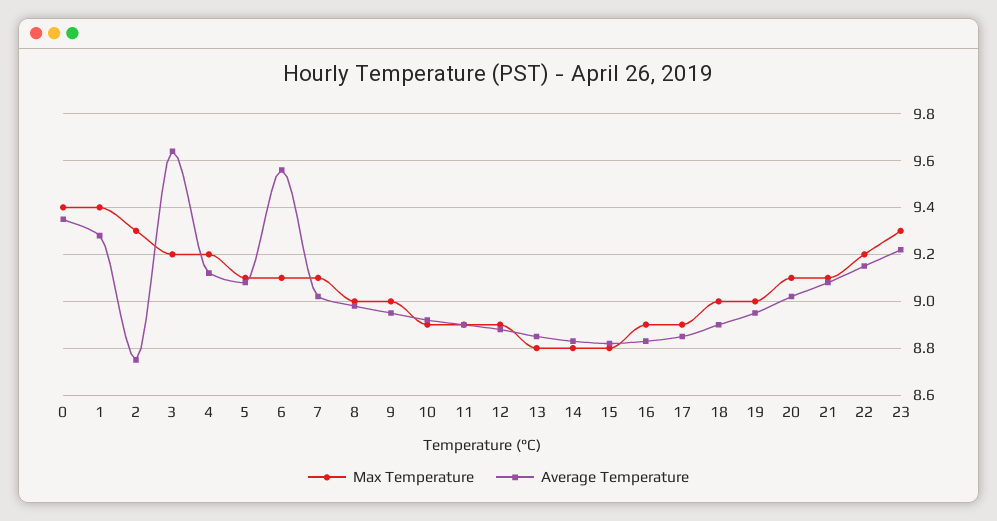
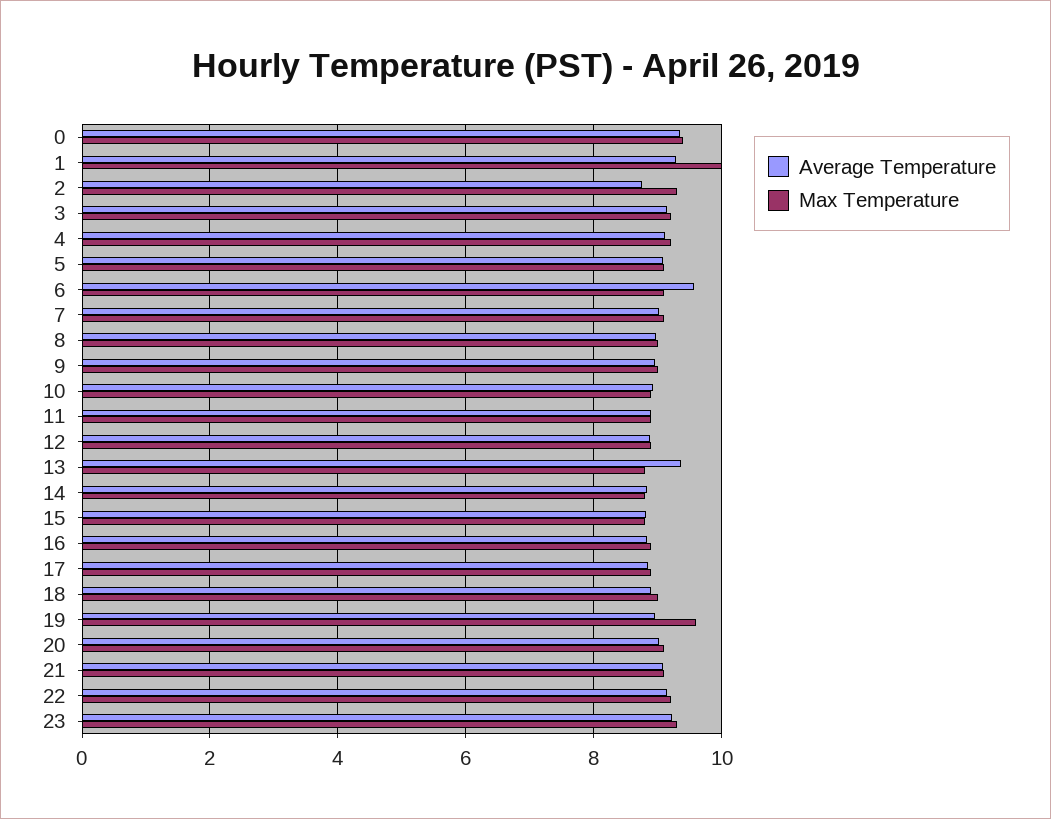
  {
    "Max Temperature": {
      "0": 9.4,
-     "1": 9.4,
+     "1": 10,
      "2": 9.3,
      "3": 9.2,
      "4": 9.2,
      "5": 9.1,
      "6": 9.1,
      "7": 9.1,
      "8": 9,
      "9": 9,
      "10": 8.9,
      "11": 8.9,
      "12": 8.9,
      "13": 8.8,
      "14": 8.8,
      "15": 8.8,
      "16": 8.9,
      "17": 8.9,
      "18": 9,
-     "19": 9,
+     "19": 9.6,
      "20": 9.1,
      "21": 9.1,
      "22": 9.2,
      "23": 9.3
    },
    "Average Temperature": {
      "0": 9.35,
      "1": 9.3,
      "2": 8.75,
-     "3": 9.65,
+     "3": 9.2,
      "4": 9.1,
      "5": 9.1,
      "6": 9.55,
      "7": 9,
      "8": 9,
      "9": 8.95,
      "10": 8.9,
      "11": 8.9,
      "12": 8.9,
-     "13": 8.85,
+     "13": 9.4,
      "14": 8.85,
      "15": 8.8,
      "16": 8.85,
      "17": 8.85,
      "18": 8.9,
      "19": 8.95,
      "20": 9,
      "21": 9.1,
      "22": 9.15,
      "23": 9.2
    }
  }

